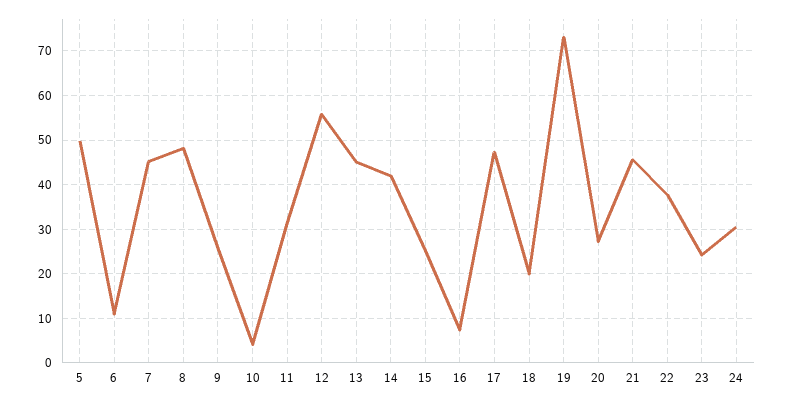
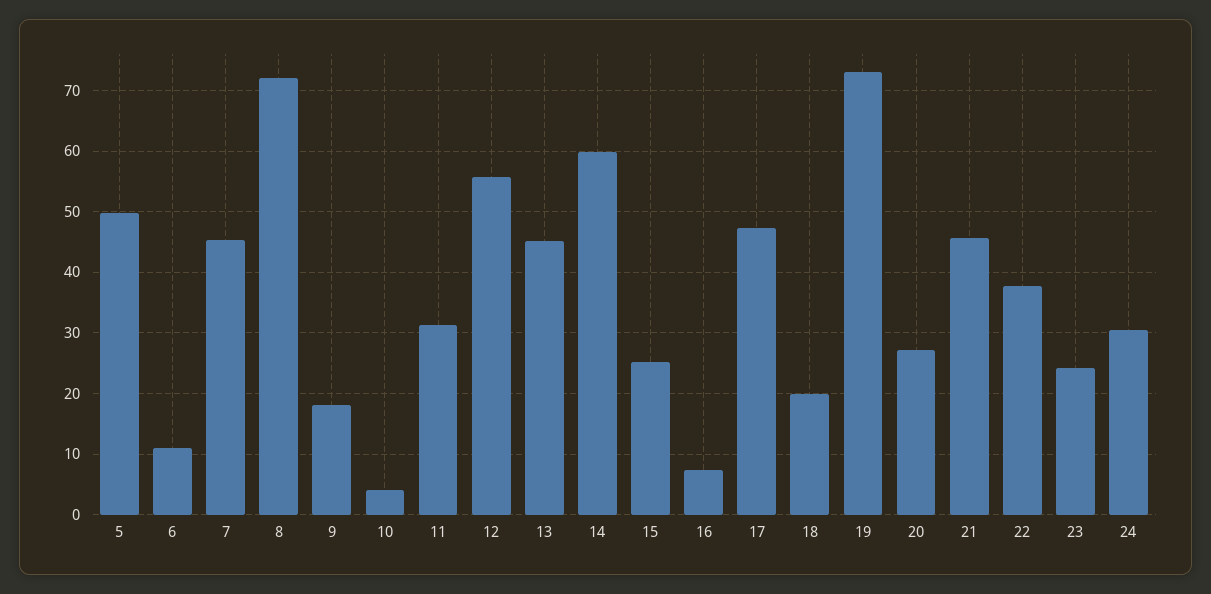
  {
    "5": 50,
    "6": 11,
    "7": 45,
-   "8": 48,
+   "8": 72,
-   "9": 26,
+   "9": 18,
    "10": 4,
    "11": 31,
    "12": 56,
    "13": 45,
-   "14": 42,
+   "14": 60,
    "15": 25,
    "16": 7,
    "17": 47,
    "18": 20,
    "19": 73,
    "20": 27,
    "21": 46,
    "22": 38,
    "23": 24,
    "24": 31
  }

